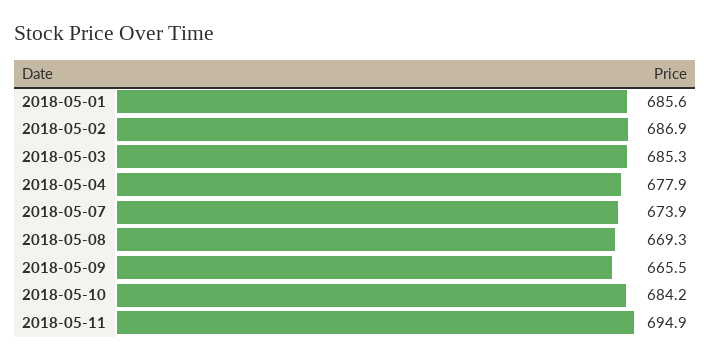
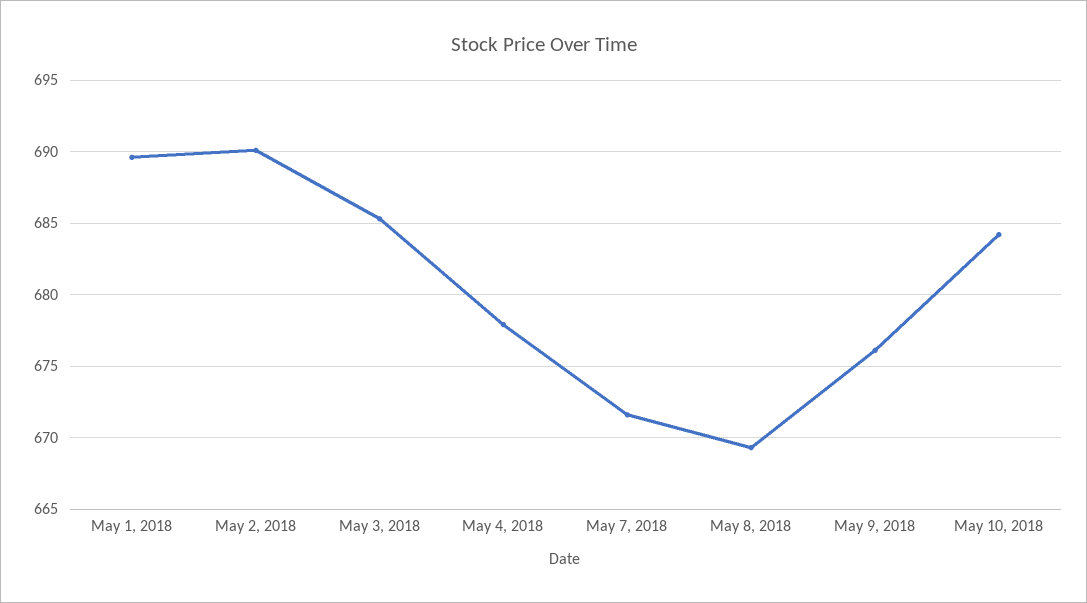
  {
-   "2018-05-01": 685.6,
+   "2018-05-01": 689.5,
-   "2018-05-02": 686.9,
+   "2018-05-02": 690,
    "2018-05-03": 685.3,
    "2018-05-04": 677.9,
-   "2018-05-07": 673.9,
+   "2018-05-07": 671.5,
    "2018-05-08": 669.3,
-   "2018-05-09": 665.5,
+   "2018-05-09": 676,
-   "2018-05-10": 684.2,
+   "2018-05-10": 684.2
-   "2018-05-11": 694.9
  }

